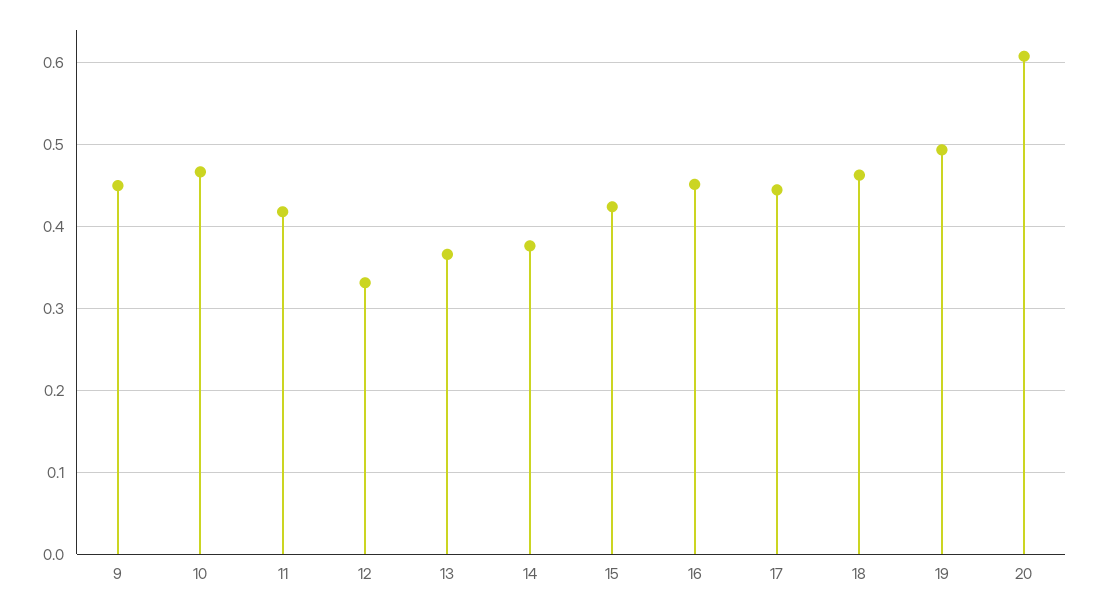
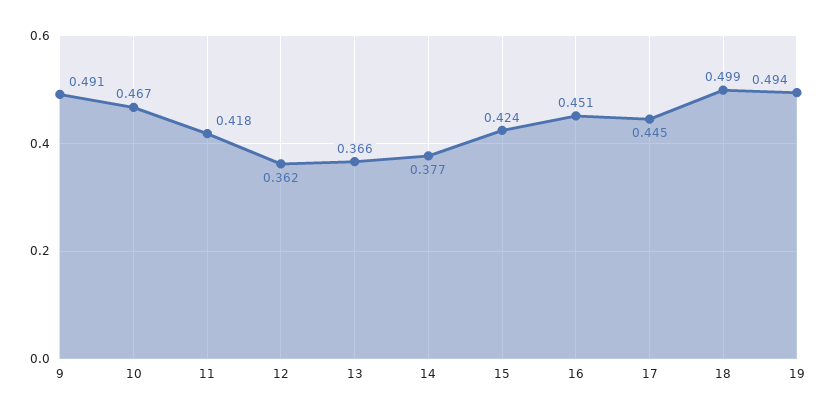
  {
-   "9": 0.45,
+   "9": 0.491,
    "10": 0.467,
    "11": 0.418,
-   "12": 0.33,
+   "12": 0.362,
    "13": 0.366,
    "14": 0.377,
    "15": 0.424,
    "16": 0.451,
    "17": 0.445,
-   "18": 0.46,
+   "18": 0.499,
-   "19": 0.494,
+   "19": 0.494
-   "20": 0.61
  }

